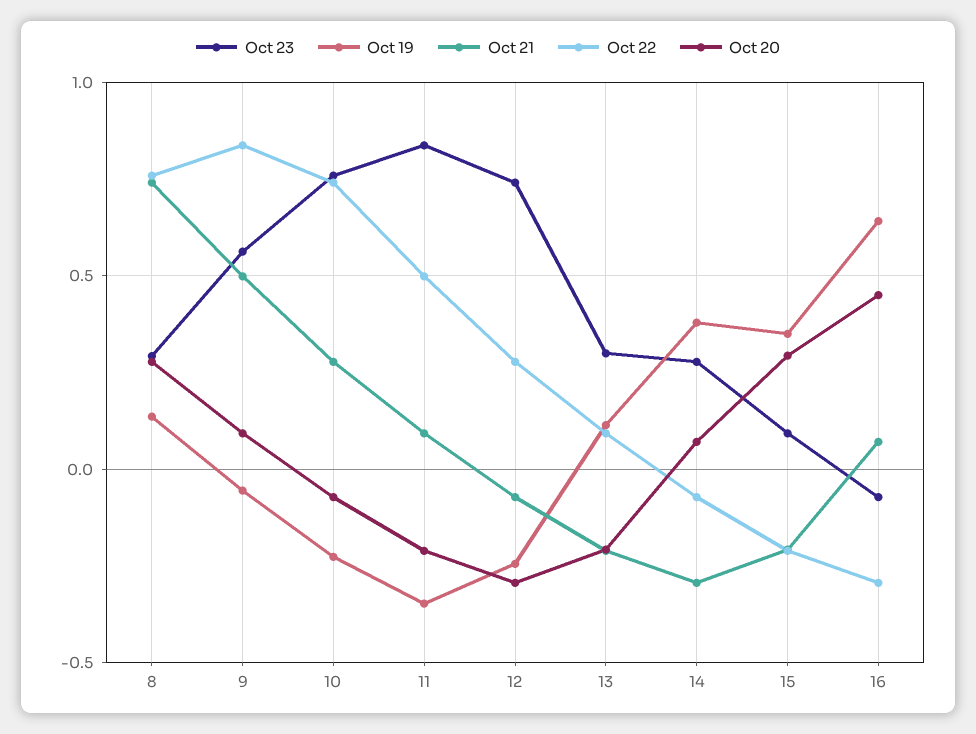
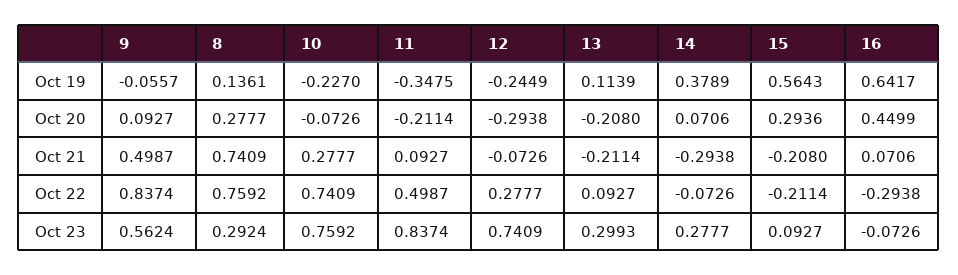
  {
    "Oct 23": {
      "8": 0.2924,
      "9": 0.5624,
      "10": 0.7592,
      "11": 0.8374,
      "12": 0.7409,
      "13": 0.2993,
      "14": 0.2777,
      "15": 0.0927,
      "16": -0.0726
    },
    "Oct 19": {
      "8": 0.1361,
      "9": -0.0557,
      "10": -0.227,
      "11": -0.3475,
      "12": -0.2449,
      "13": 0.1139,
      "14": 0.3789,
-     "15": 0.35,
+     "15": 0.5643,
      "16": 0.6417
    },
    "Oct 21": {
      "8": 0.7409,
      "9": 0.4987,
      "10": 0.2777,
      "11": 0.0927,
      "12": -0.0726,
      "13": -0.2114,
      "14": -0.2938,
      "15": -0.208,
      "16": 0.0706
    },
    "Oct 22": {
      "8": 0.7592,
      "9": 0.8374,
      "10": 0.7409,
      "11": 0.4987,
      "12": 0.2777,
      "13": 0.0927,
      "14": -0.0726,
      "15": -0.2114,
      "16": -0.2938
    },
    "Oct 20": {
      "8": 0.2777,
      "9": 0.0927,
      "10": -0.0726,
      "11": -0.2114,
      "12": -0.2938,
      "13": -0.208,
      "14": 0.0706,
      "15": 0.2936,
      "16": 0.4499
    }
  }

